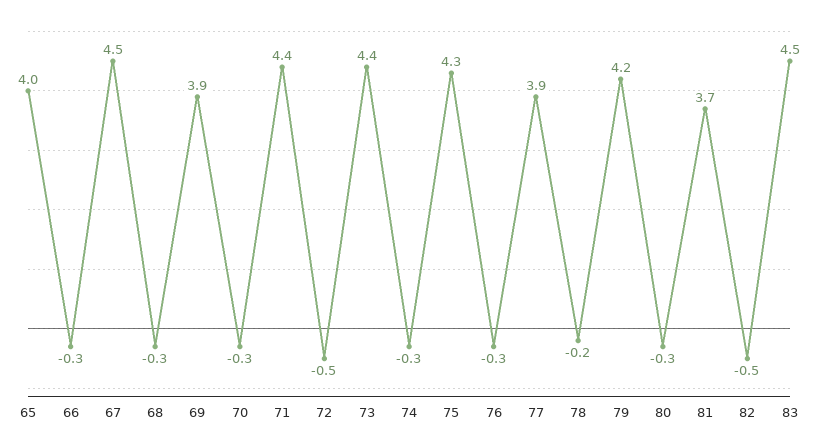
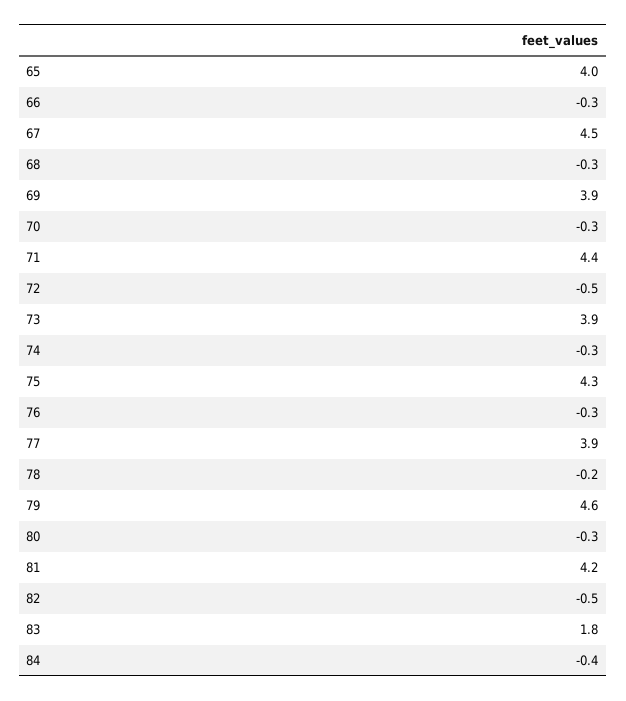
  {
    "65": 4,
    "66": -0.3,
    "67": 4.5,
    "68": -0.3,
    "69": 3.9,
    "70": -0.3,
    "71": 4.4,
    "72": -0.5,
-   "73": 4.4,
+   "73": 3.9,
    "74": -0.3,
    "75": 4.3,
    "76": -0.3,
    "77": 3.9,
    "78": -0.2,
-   "79": 4.2,
+   "79": 4.6,
    "80": -0.3,
-   "81": 3.7,
+   "81": 4.2,
    "82": -0.5,
-   "83": 4.5
+   "83": 1.8,
+   "84": -0.4
  }

